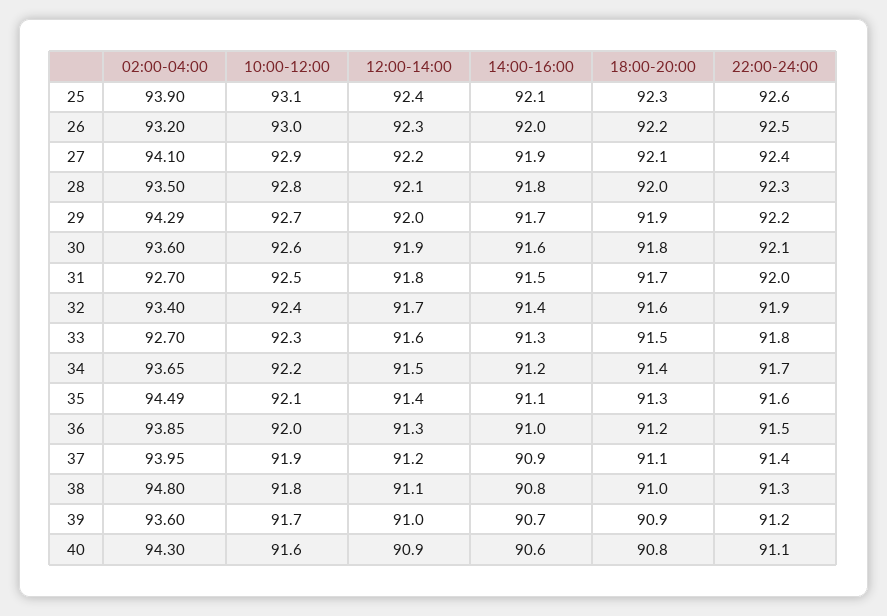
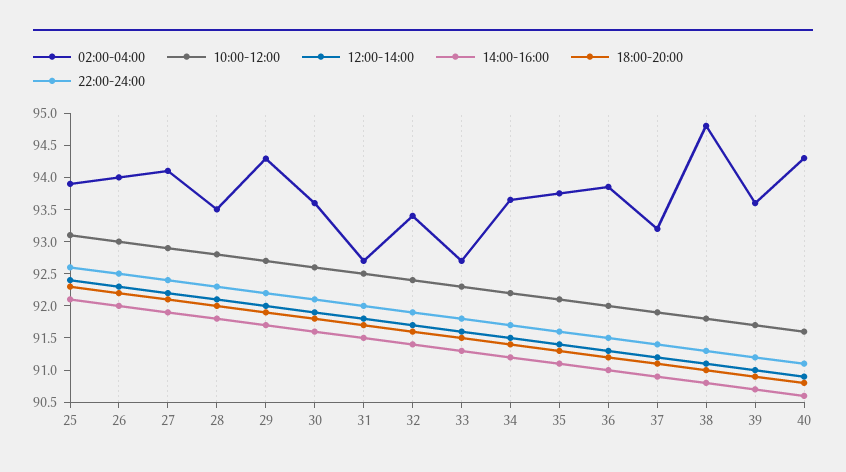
  {
    "02:00-04:00": {
      "25": 93.9,
-     "26": 93.2,
+     "26": 94,
      "27": 94.1,
      "28": 93.5,
      "29": 94.29,
      "30": 93.6,
      "31": 92.7,
      "32": 93.4,
      "33": 92.7,
      "34": 93.65,
-     "35": 94.49,
+     "35": 93.75,
      "36": 93.85,
-     "37": 93.95,
+     "37": 93.25,
      "38": 94.8,
      "39": 93.6,
      "40": 94.3
    },
    "10:00-12:00": {
      "25": 93.1,
      "26": 93,
      "27": 92.9,
      "28": 92.8,
      "29": 92.7,
      "30": 92.6,
      "31": 92.5,
      "32": 92.4,
      "33": 92.3,
      "34": 92.2,
      "35": 92.1,
      "36": 92,
      "37": 91.9,
      "38": 91.8,
      "39": 91.7,
      "40": 91.6
    },
    "12:00-14:00": {
      "25": 92.4,
      "26": 92.3,
      "27": 92.2,
      "28": 92.1,
      "29": 92,
      "30": 91.9,
      "31": 91.8,
      "32": 91.7,
      "33": 91.6,
      "34": 91.5,
      "35": 91.4,
      "36": 91.3,
      "37": 91.2,
      "38": 91.1,
      "39": 91,
      "40": 90.9
    },
    "14:00-16:00": {
      "25": 92.1,
      "26": 92,
      "27": 91.9,
      "28": 91.8,
      "29": 91.7,
      "30": 91.6,
      "31": 91.5,
      "32": 91.4,
      "33": 91.3,
      "34": 91.2,
      "35": 91.1,
      "36": 91,
      "37": 90.9,
      "38": 90.8,
      "39": 90.7,
      "40": 90.6
    },
    "18:00-20:00": {
      "25": 92.3,
      "26": 92.2,
      "27": 92.1,
      "28": 92,
      "29": 91.9,
      "30": 91.8,
      "31": 91.7,
      "32": 91.6,
      "33": 91.5,
      "34": 91.4,
      "35": 91.3,
      "36": 91.2,
      "37": 91.1,
      "38": 91,
      "39": 90.9,
      "40": 90.8
    },
    "22:00-24:00": {
      "25": 92.6,
      "26": 92.5,
      "27": 92.4,
      "28": 92.3,
      "29": 92.2,
      "30": 92.1,
      "31": 92,
      "32": 91.9,
      "33": 91.8,
      "34": 91.7,
      "35": 91.6,
      "36": 91.5,
      "37": 91.4,
      "38": 91.3,
      "39": 91.2,
      "40": 91.1
    }
  }

